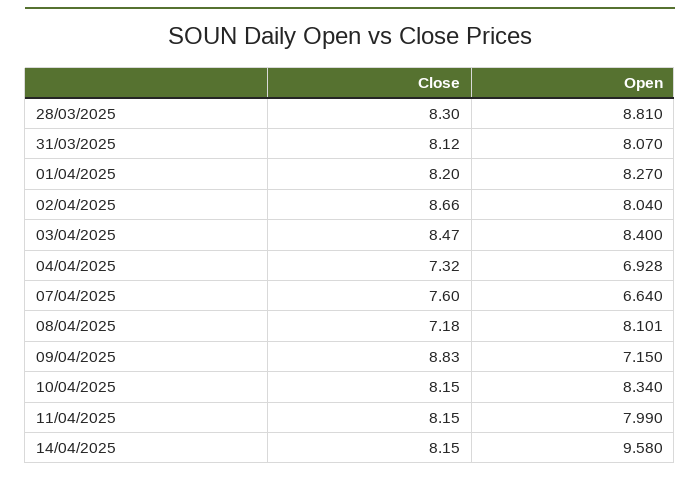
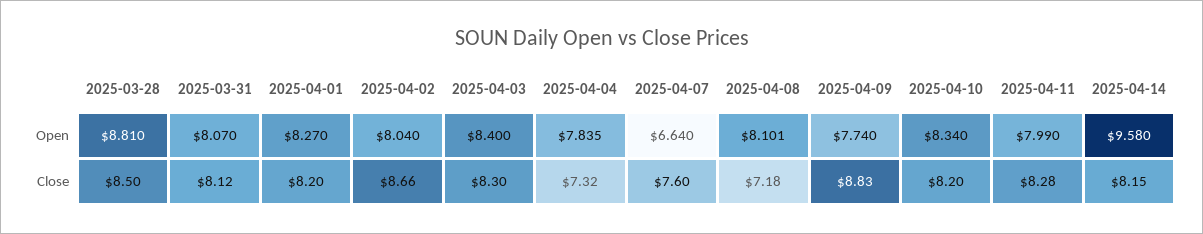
  {
    "Close": {
-     "28/03/2025": 8.3,
+     "28/03/2025": 8.5,
      "31/03/2025": 8.12,
      "01/04/2025": 8.2,
      "02/04/2025": 8.66,
-     "03/04/2025": 8.47,
+     "03/04/2025": 8.3,
      "04/04/2025": 7.32,
      "07/04/2025": 7.6,
      "08/04/2025": 7.18,
      "09/04/2025": 8.83,
-     "10/04/2025": 8.15,
+     "10/04/2025": 8.2,
-     "11/04/2025": 8.15,
+     "11/04/2025": 8.28,
      "14/04/2025": 8.15
    },
    "Open": {
      "28/03/2025": 8.81,
      "31/03/2025": 8.07,
      "01/04/2025": 8.27,
      "02/04/2025": 8.04,
      "03/04/2025": 8.4,
-     "04/04/2025": 6.928,
+     "04/04/2025": 7.835,
      "07/04/2025": 6.64,
      "08/04/2025": 8.101,
-     "09/04/2025": 7.15,
+     "09/04/2025": 7.74,
      "10/04/2025": 8.34,
      "11/04/2025": 7.99,
      "14/04/2025": 9.58
    }
  }

